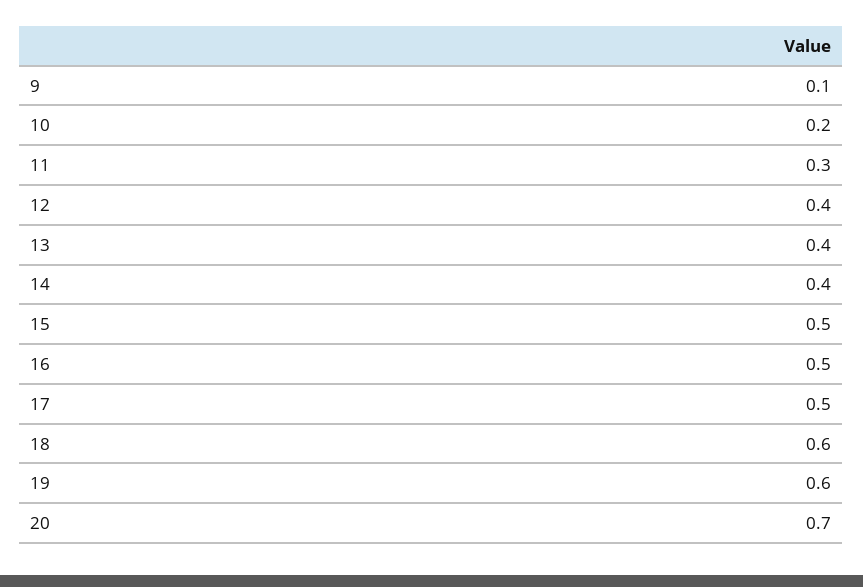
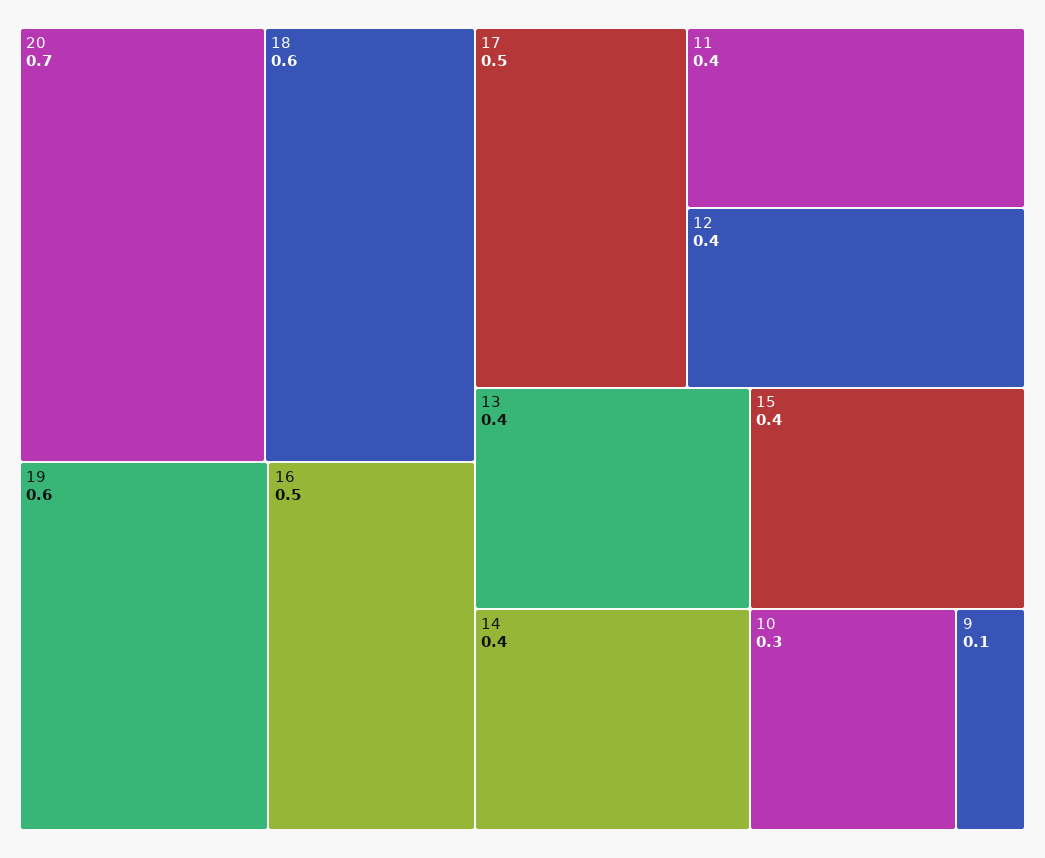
  {
    "9": 0.1,
-   "10": 0.2,
+   "10": 0.3,
-   "11": 0.3,
+   "11": 0.4,
    "12": 0.4,
    "13": 0.4,
    "14": 0.4,
-   "15": 0.5,
+   "15": 0.4,
    "16": 0.5,
    "17": 0.5,
    "18": 0.6,
    "19": 0.6,
    "20": 0.7
  }

